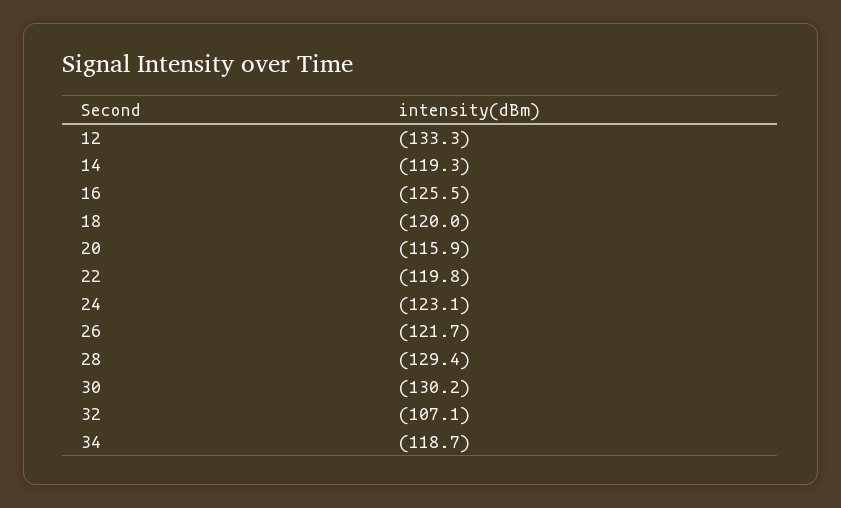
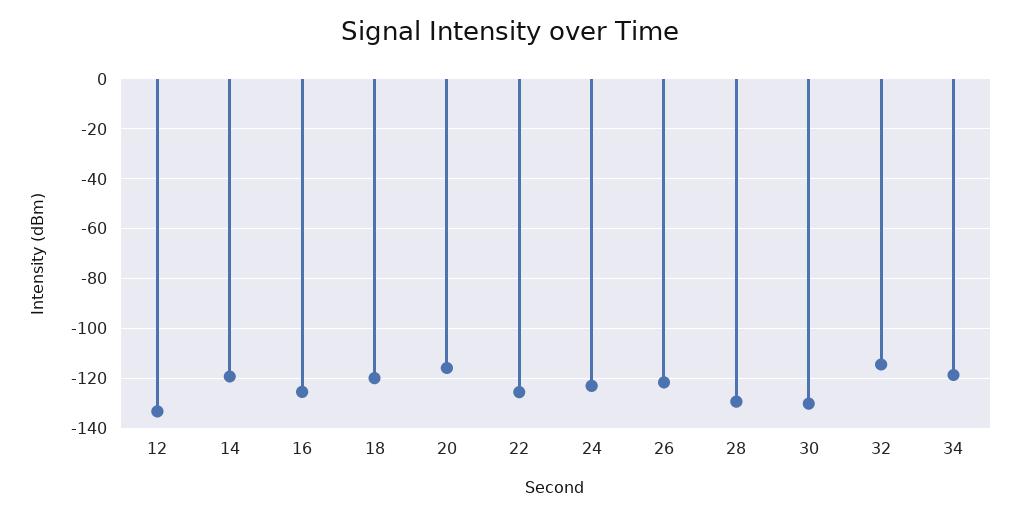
  {
    "12": -133.3,
    "14": -119.3,
    "16": -125.5,
    "18": -120,
    "20": -115.9,
-   "22": -119.8,
+   "22": -125,
    "24": -123.1,
    "26": -121.7,
    "28": -129.4,
    "30": -130.2,
-   "32": -107.1,
+   "32": -115,
    "34": -118.7
  }

